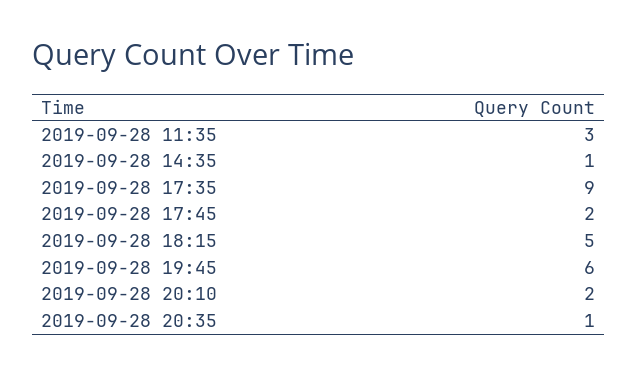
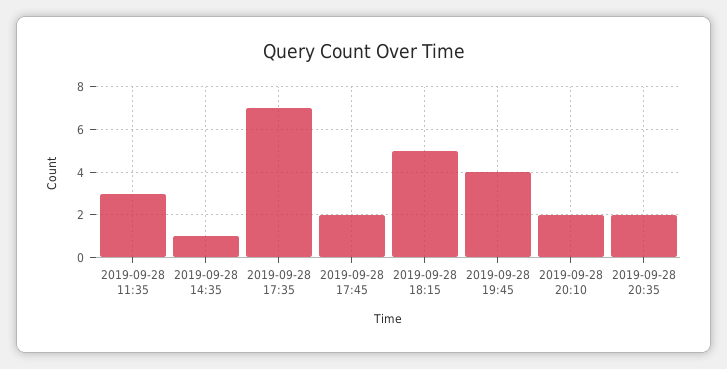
  {
    "2019-09-28 11:35": 3,
    "2019-09-28 14:35": 1,
-   "2019-09-28 17:35": 9,
+   "2019-09-28 17:35": 7,
    "2019-09-28 17:45": 2,
    "2019-09-28 18:15": 5,
-   "2019-09-28 19:45": 6,
+   "2019-09-28 19:45": 4,
    "2019-09-28 20:10": 2,
-   "2019-09-28 20:35": 1
+   "2019-09-28 20:35": 2
  }

